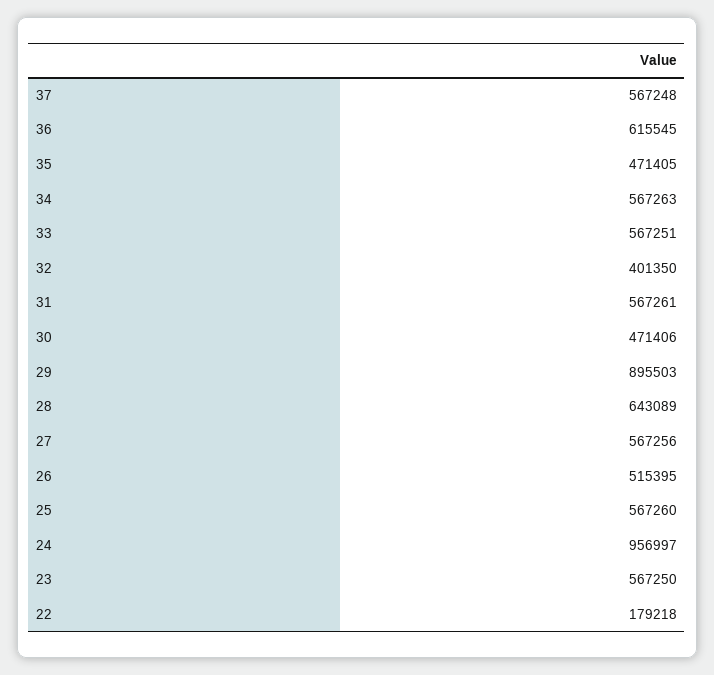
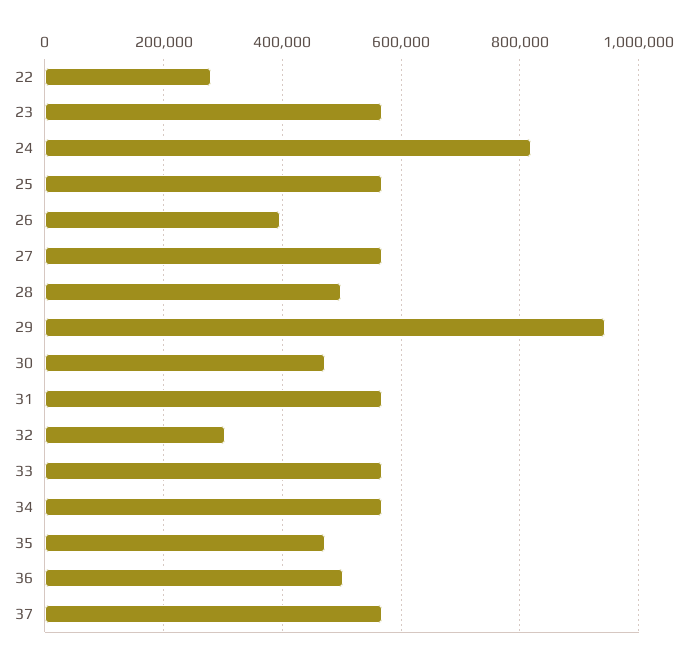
  {
    "37": 567248,
-   "36": 615545,
+   "36": 500000,
    "35": 471405,
    "34": 567263,
    "33": 567251,
-   "32": 401350,
+   "32": 300000,
    "31": 567261,
    "30": 471406,
-   "29": 895503,
+   "29": 940000,
-   "28": 643089,
+   "28": 500000,
    "27": 567256,
-   "26": 515395,
+   "26": 400000,
    "25": 567260,
-   "24": 956997,
+   "24": 820000,
    "23": 567250,
-   "22": 179218
+   "22": 280000
  }

